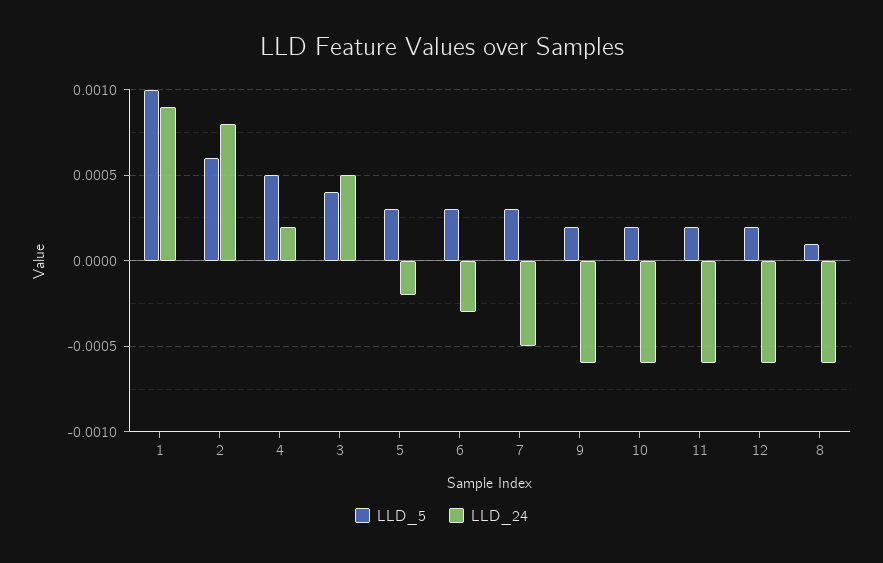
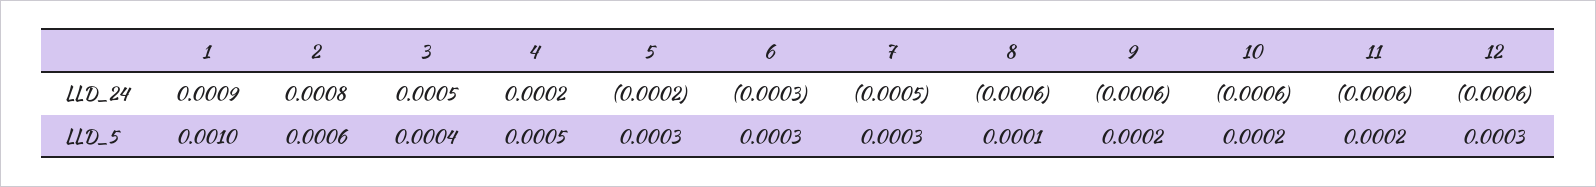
  {
    "LLD_5": {
      "1": 0.001,
      "2": 0.0006,
      "4": 0.0005,
      "3": 0.0004,
      "5": 0.0003,
      "6": 0.0003,
      "7": 0.0003,
      "9": 0.0002,
      "10": 0.0002,
      "11": 0.0002,
-     "12": 0.0002,
+     "12": 0.0003,
      "8": 0.0001
    },
    "LLD_24": {
      "1": 0.0009,
      "2": 0.0008,
      "4": 0.0002,
      "3": 0.0005,
      "5": -0.0002,
      "6": -0.0003,
      "7": -0.0005,
      "9": -0.0006,
      "10": -0.0006,
      "11": -0.0006,
      "12": -0.0006,
      "8": -0.0006
    }
  }

